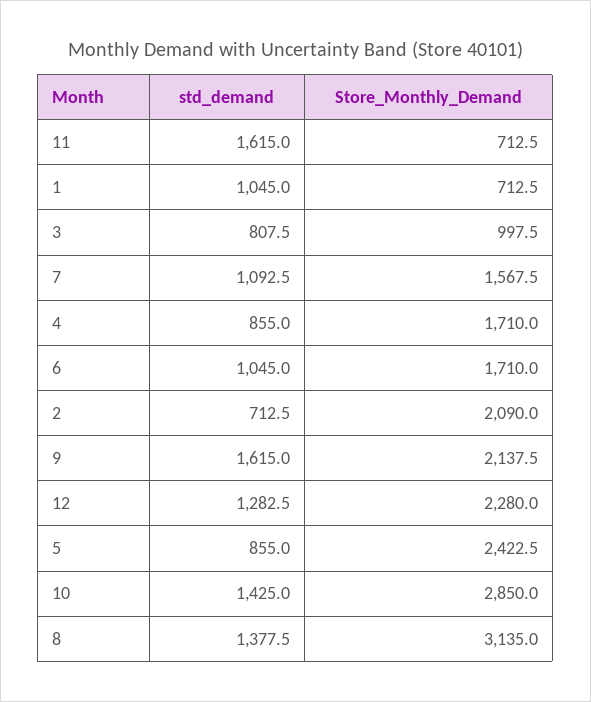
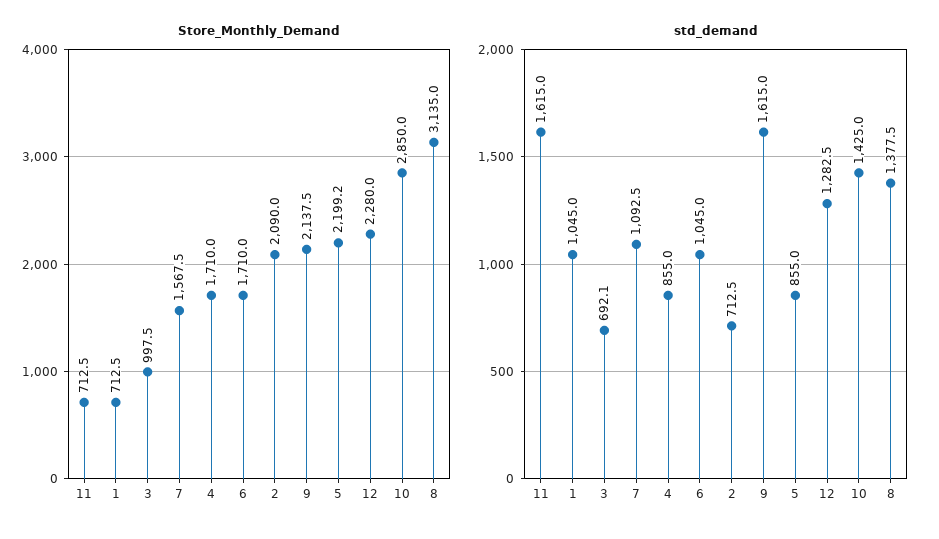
  {
    "std_demand": {
      "11": 1615,
      "1": 1045,
-     "3": 807.5,
+     "3": 692.1,
      "7": 1092.5,
      "4": 855,
      "6": 1045,
      "2": 712.5,
      "9": 1615,
      "12": 1282.5,
      "5": 855,
      "10": 1425,
      "8": 1377.5
    },
    "Store_Monthly_Demand": {
      "11": 712.5,
      "1": 712.5,
      "3": 997.5,
      "7": 1567.5,
      "4": 1710,
      "6": 1710,
      "2": 2090,
      "9": 2137.5,
      "12": 2280,
-     "5": 2422.5,
+     "5": 2199.2,
      "10": 2850,
      "8": 3135
    }
  }

